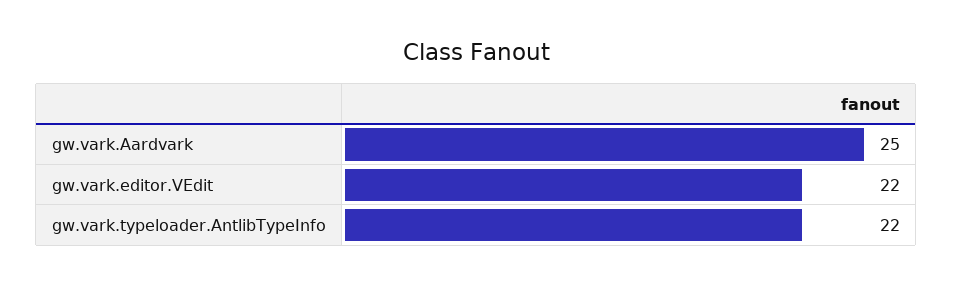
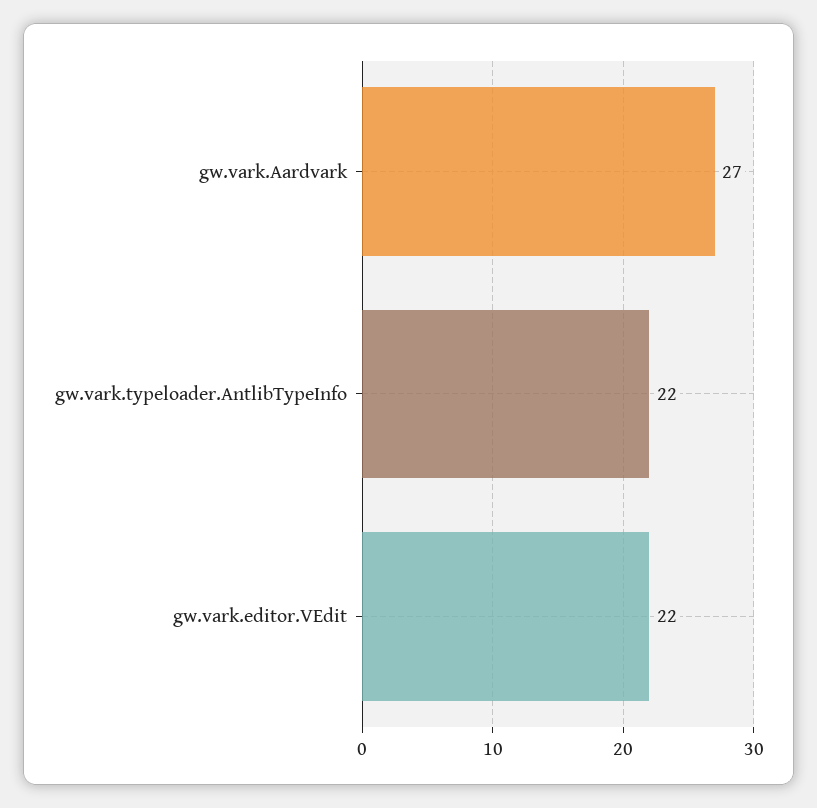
  {
-   "gw.vark.Aardvark": 25,
+   "gw.vark.Aardvark": 27,
    "gw.vark.editor.VEdit": 22,
    "gw.vark.typeloader.AntlibTypeInfo": 22
  }

